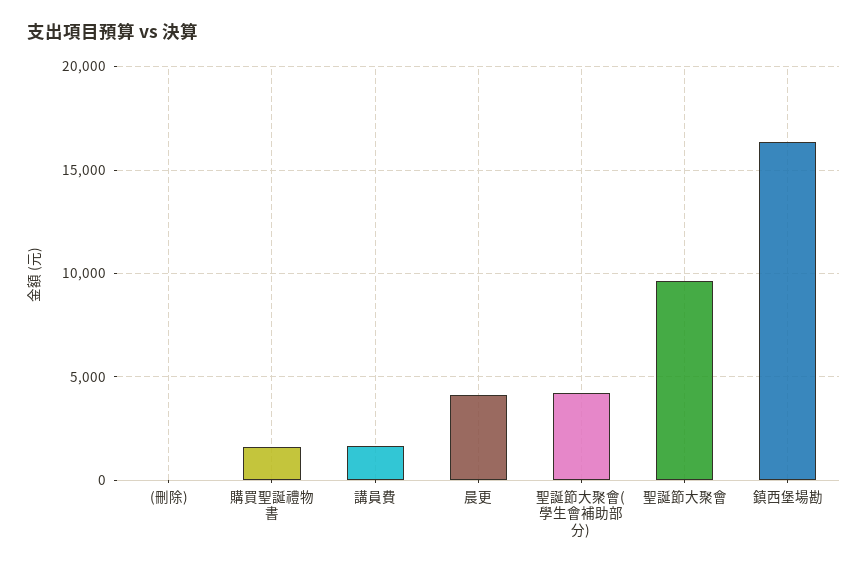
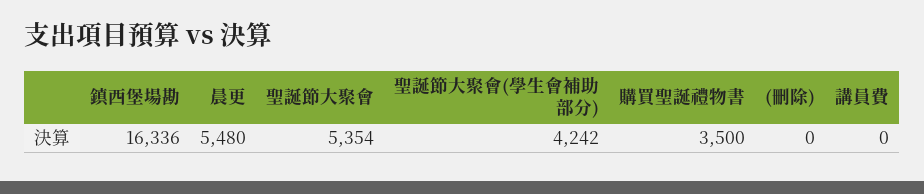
  {
    "(刪除)": 0,
-   "購買聖誕禮物書": 1500,
+   "購買聖誕禮物書": 3500,
-   "講員費": 1500,
+   "講員費": 0,
-   "晨更": 4000,
+   "晨更": 5480,
    "聖誕節大聚會(學生會補助部分)": 4242,
-   "聖誕節大聚會": 9500,
+   "聖誕節大聚會": 5354,
    "鎮西堡場勘": 16336
  }

